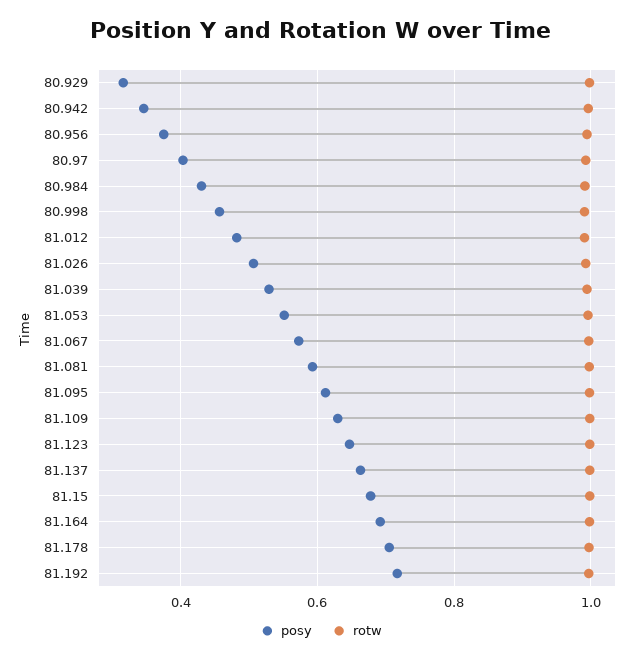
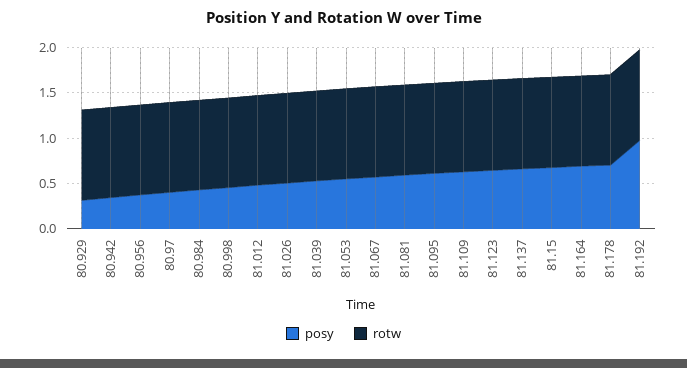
  {
    "posy": {
      "80.929": 0.32,
      "80.942": 0.34,
      "80.956": 0.38,
      "80.97": 0.4,
      "80.984": 0.44,
      "80.998": 0.46,
      "81.012": 0.48,
      "81.026": 0.5,
      "81.039": 0.52,
      "81.053": 0.56,
      "81.067": 0.58,
      "81.081": 0.6,
      "81.095": 0.62,
      "81.109": 0.64,
      "81.123": 0.64,
      "81.137": 0.66,
      "81.15": 0.68,
      "81.164": 0.7,
      "81.178": 0.7,
-     "81.192": 0.72
+     "81.192": 1
    },
    "rotw": {
      "80.929": 1,
      "80.942": 1,
      "80.956": 1,
      "80.97": 1,
      "80.984": 1,
      "80.998": 1,
      "81.012": 1,
      "81.026": 1,
      "81.039": 1,
      "81.053": 1,
      "81.067": 1,
      "81.081": 1,
      "81.095": 1,
      "81.109": 1,
      "81.123": 1,
      "81.137": 1,
      "81.15": 1,
      "81.164": 1,
      "81.178": 1,
      "81.192": 1
    }
  }

